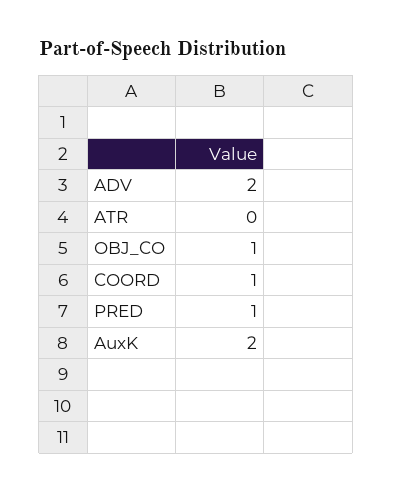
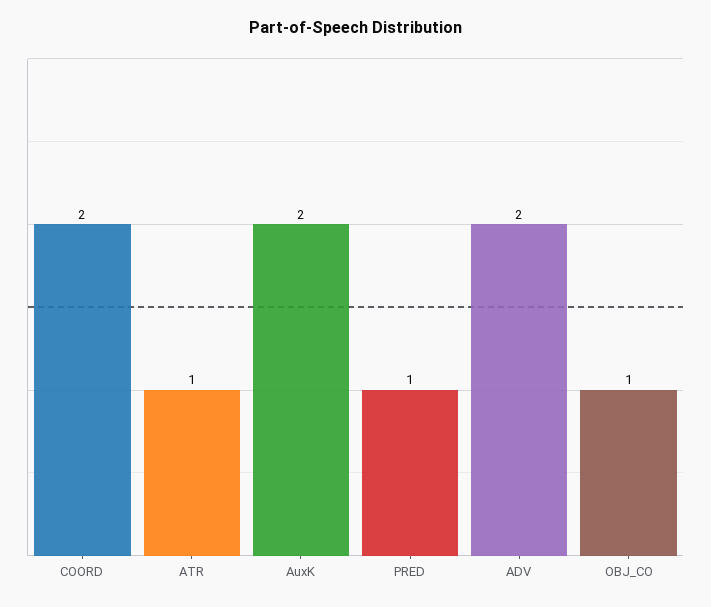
  {
    "ADV": 2,
-   "ATR": 0,
+   "ATR": 1,
    "OBJ_CO": 1,
-   "COORD": 1,
+   "COORD": 2,
    "PRED": 1,
    "AuxK": 2
  }

